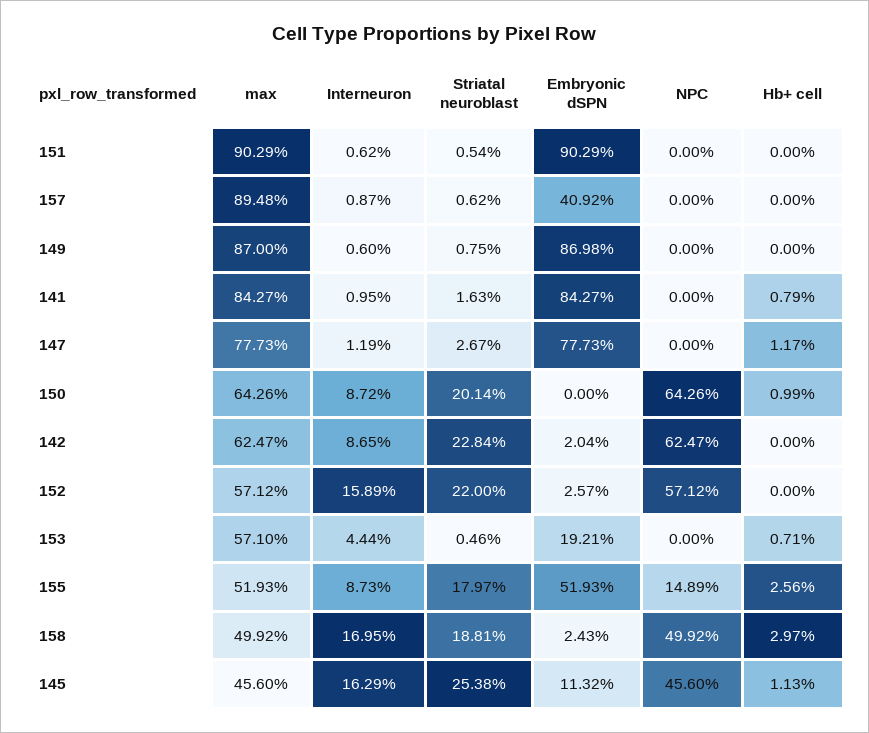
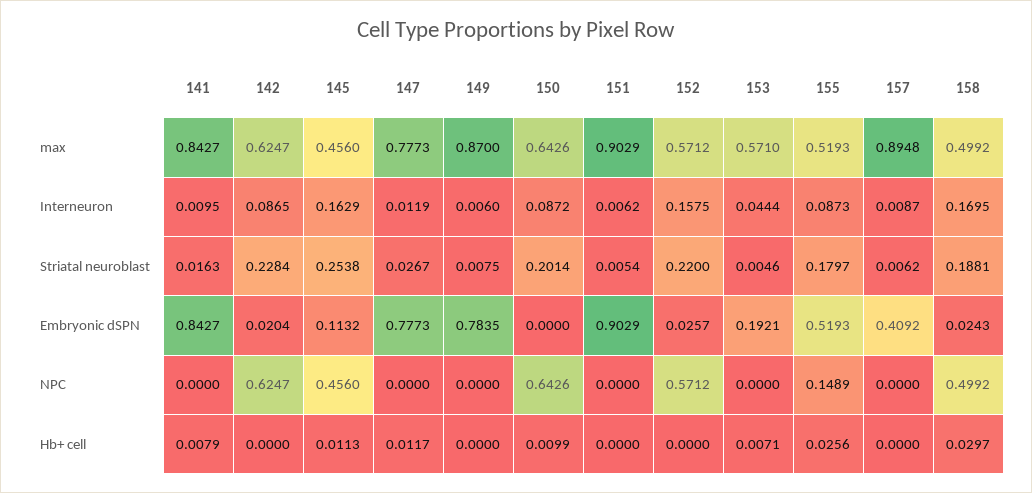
  {
    "max": {
      "151": 0.9029,
      "157": 0.8948,
      "149": 0.87,
      "141": 0.8427,
      "147": 0.7773,
      "150": 0.6426,
      "142": 0.6247,
      "152": 0.5712,
      "153": 0.571,
      "155": 0.5193,
      "158": 0.4992,
      "145": 0.456
    },
    "Interneuron": {
      "151": 0.0062,
      "157": 0.0087,
      "149": 0.006,
      "141": 0.0095,
      "147": 0.0119,
      "150": 0.0872,
      "142": 0.0865,
-     "152": 0.1589,
+     "152": 0.1575,
      "153": 0.0444,
      "155": 0.0873,
      "158": 0.1695,
      "145": 0.1629
    },
    "Striatal neuroblast": {
      "151": 0.0054,
      "157": 0.0062,
      "149": 0.0075,
      "141": 0.0163,
      "147": 0.0267,
      "150": 0.2014,
      "142": 0.2284,
      "152": 0.22,
      "153": 0.0046,
      "155": 0.1797,
      "158": 0.1881,
      "145": 0.2538
    },
    "Embryonic dSPN": {
      "151": 0.9029,
      "157": 0.4092,
-     "149": 0.8698,
+     "149": 0.7835,
      "141": 0.8427,
      "147": 0.7773,
      "150": 0,
      "142": 0.0204,
      "152": 0.0257,
      "153": 0.1921,
      "155": 0.5193,
      "158": 0.0243,
      "145": 0.1132
    },
    "NPC": {
      "151": 0,
      "157": 0,
      "149": 0,
      "141": 0,
      "147": 0,
      "150": 0.6426,
      "142": 0.6247,
      "152": 0.5712,
      "153": 0,
      "155": 0.1489,
      "158": 0.4992,
      "145": 0.456
    },
    "Hb+ cell": {
      "151": 0,
      "157": 0,
      "149": 0,
      "141": 0.0079,
      "147": 0.0117,
      "150": 0.0099,
      "142": 0,
      "152": 0,
      "153": 0.0071,
      "155": 0.0256,
      "158": 0.0297,
      "145": 0.0113
    }
  }

